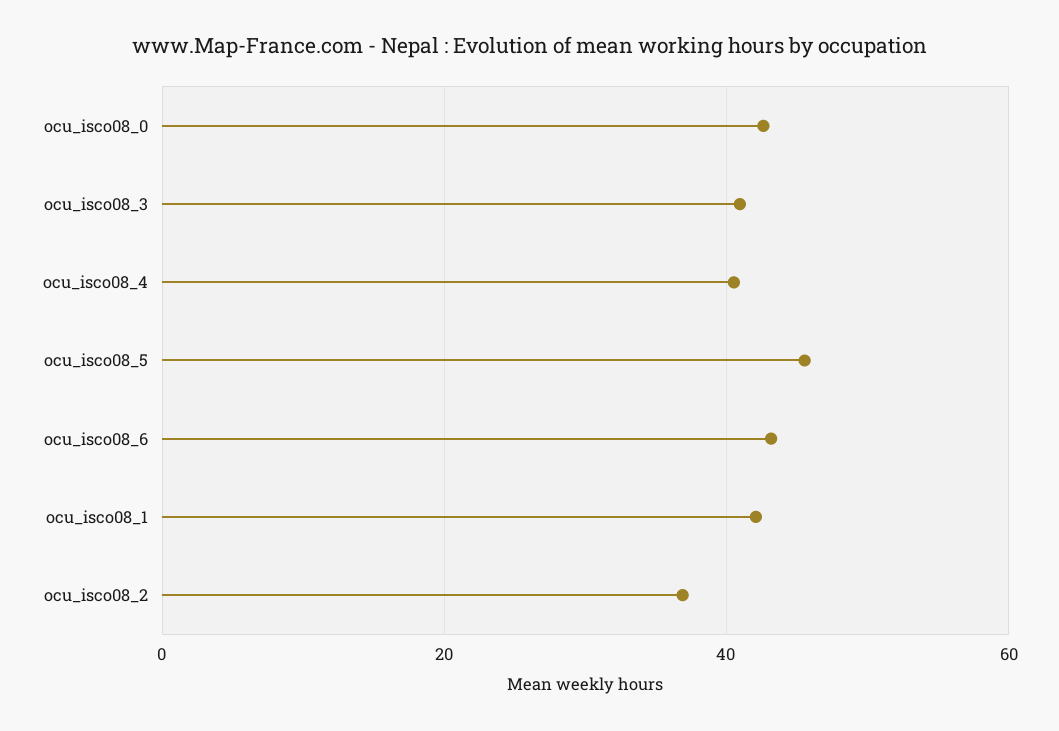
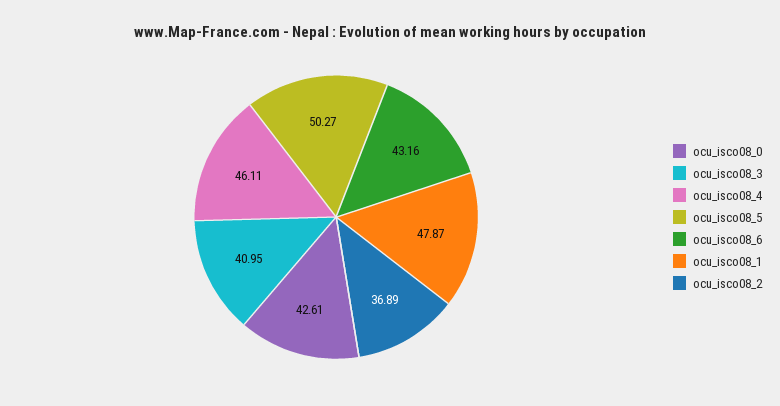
  {
    "ocu_isco08_0": 42.61,
    "ocu_isco08_3": 40.95,
-   "ocu_isco08_4": 40,
+   "ocu_isco08_4": 46.11,
-   "ocu_isco08_5": 46,
+   "ocu_isco08_5": 50.27,
    "ocu_isco08_6": 43.16,
-   "ocu_isco08_1": 42,
+   "ocu_isco08_1": 47.87,
    "ocu_isco08_2": 36.89
  }

